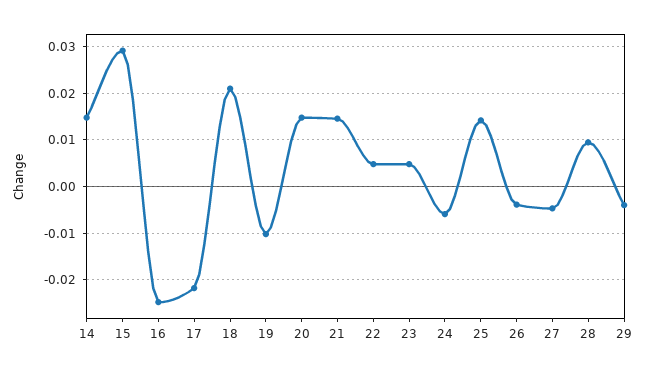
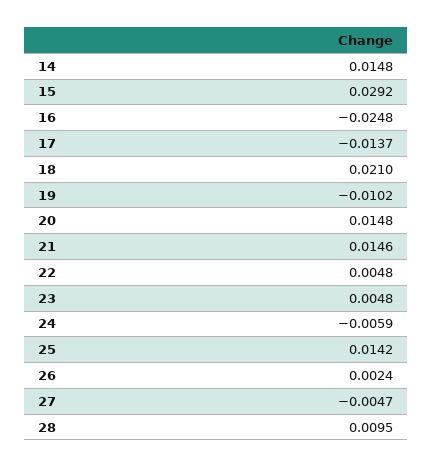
  {
    "14": 0.0148,
    "15": 0.0292,
    "16": -0.0248,
-   "17": -0.022,
+   "17": -0.0137,
    "18": 0.021,
    "19": -0.0102,
    "20": 0.0148,
    "21": 0.0146,
    "22": 0.0048,
    "23": 0.0048,
    "24": -0.0059,
    "25": 0.0142,
-   "26": -0.004,
+   "26": 0.0024,
    "27": -0.0047,
-   "28": 0.0095,
+   "28": 0.0095
-   "29": -0.004
  }

